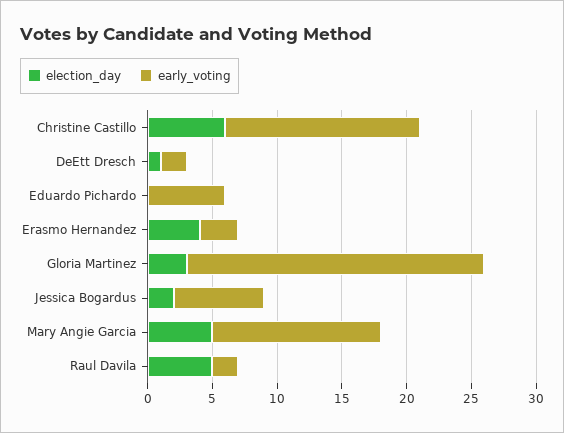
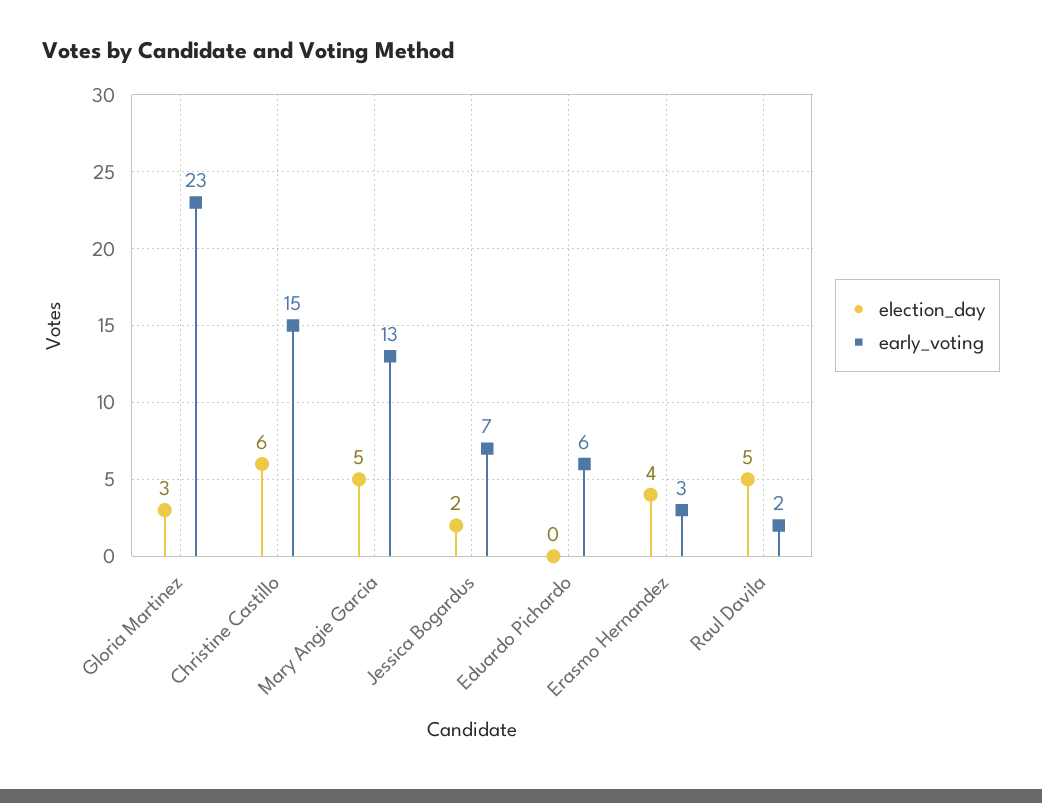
  {
    "election_day": {
      "Christine Castillo": 6,
-     "DeEtt Dresch": 1,
      "Eduardo Pichardo": 0,
      "Erasmo Hernandez": 4,
      "Gloria Martinez": 3,
      "Jessica Bogardus": 2,
      "Mary Angie Garcia": 5,
      "Raul Davila": 5
    },
    "early_voting": {
      "Christine Castillo": 15,
-     "DeEtt Dresch": 2,
      "Eduardo Pichardo": 6,
      "Erasmo Hernandez": 3,
      "Gloria Martinez": 23,
      "Jessica Bogardus": 7,
      "Mary Angie Garcia": 13,
      "Raul Davila": 2
    }
  }

